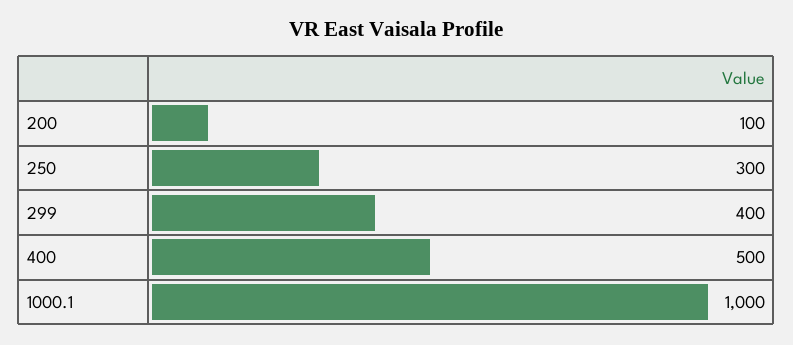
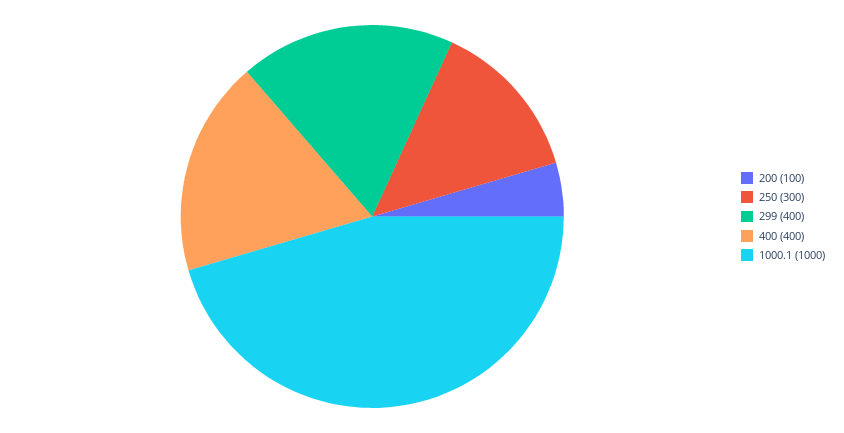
  {
    "200": 100,
    "250": 300,
    "299": 400,
-   "400": 500,
+   "400": 400,
    "1000.1": 1000
  }

